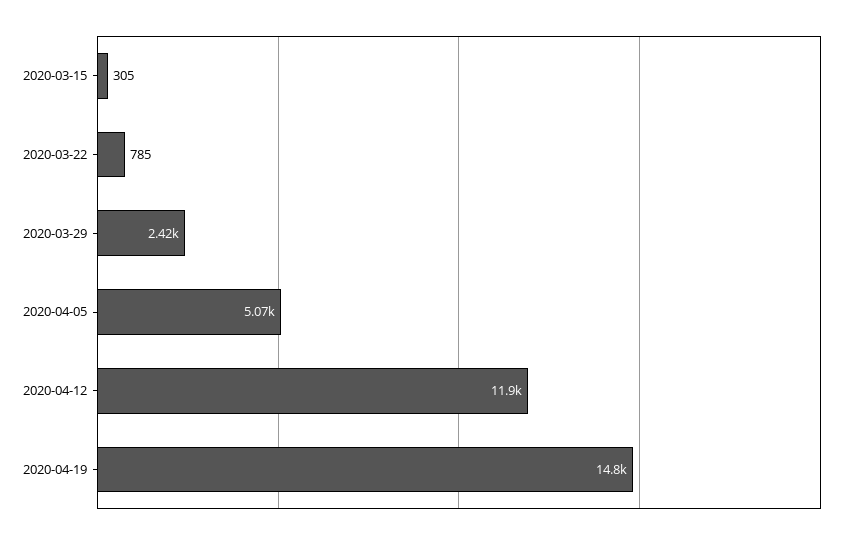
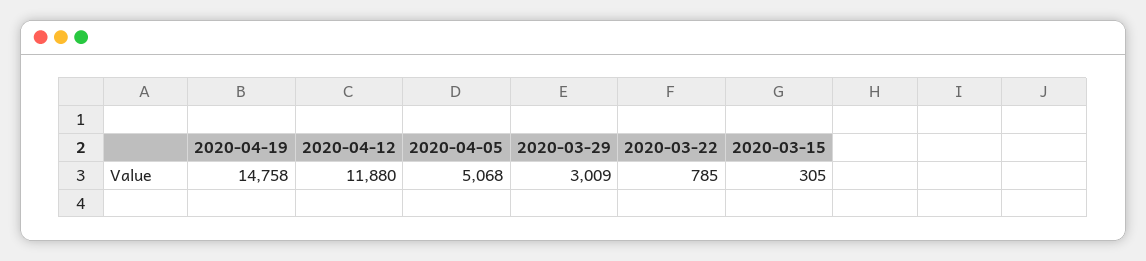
  {
    "2020-03-15": 305,
    "2020-03-22": 785,
-   "2020-03-29": 2420,
+   "2020-03-29": 3009,
    "2020-04-05": 5068,
    "2020-04-12": 11880,
    "2020-04-19": 14758
  }

